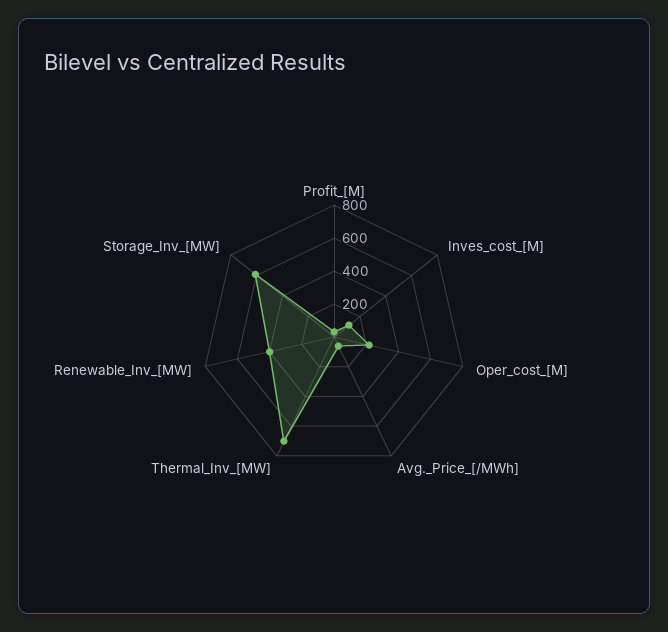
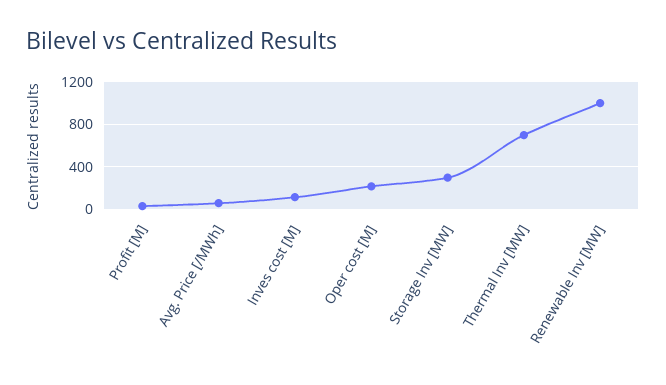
  {
    "Profit_[M]": 50,
    "Inves_cost_[M]": 100,
    "Oper_cost_[M]": 200,
    "Avg._Price_[/MWh]": 50,
    "Thermal_Inv_[MW]": 700,
-   "Renewable_Inv_[MW]": 400,
+   "Renewable_Inv_[MW]": 1000,
-   "Storage_Inv_[MW]": 600
+   "Storage_Inv_[MW]": 300
  }

